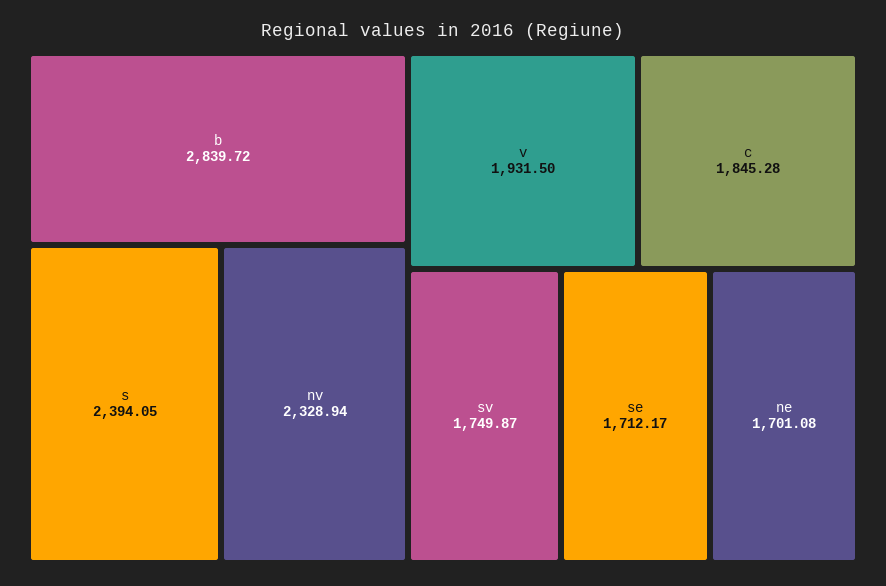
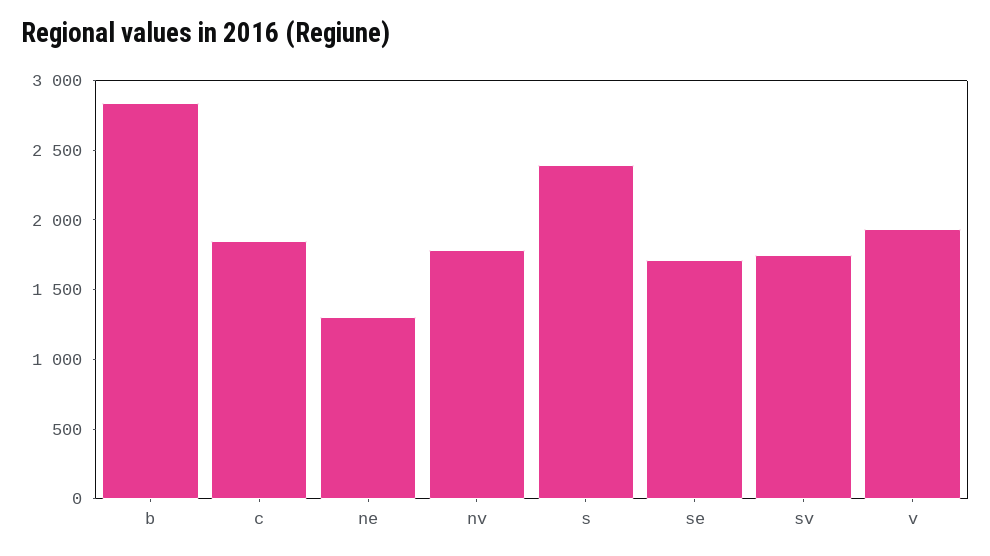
  {
    "b": 2839.72,
    "s": 2394.05,
-   "nv": 2328.94,
+   "nv": 1800,
    "v": 1931.5,
    "c": 1845.28,
    "sv": 1749.87,
    "se": 1712.17,
-   "ne": 1701.08
+   "ne": 1300
  }

